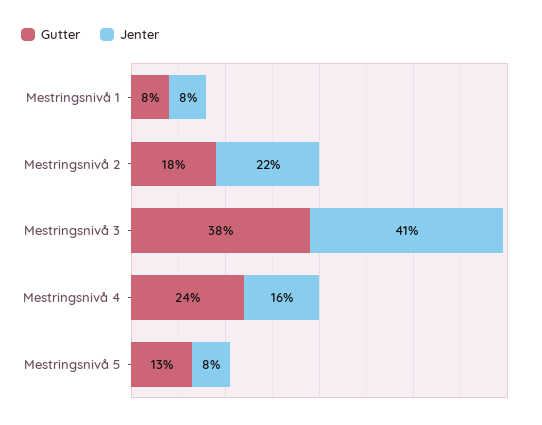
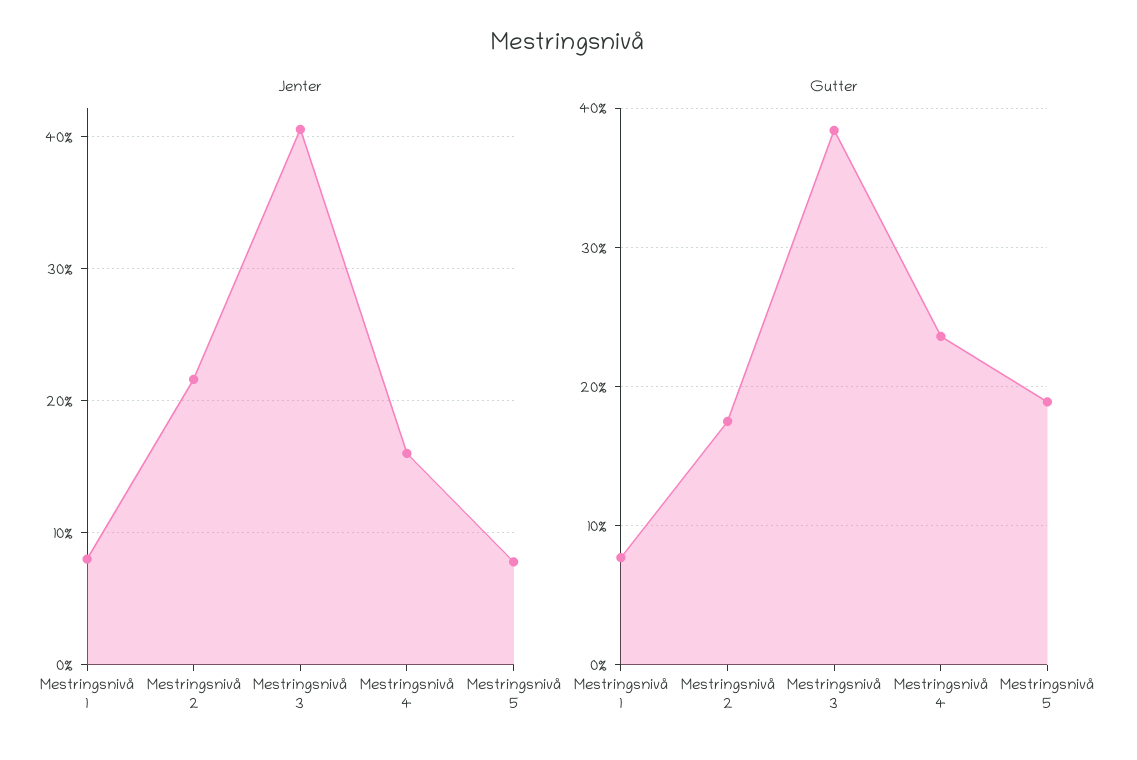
  {
    "Gutter": {
      "Mestringsnivå 1": 8,
      "Mestringsnivå 2": 18,
      "Mestringsnivå 3": 38,
      "Mestringsnivå 4": 24,
-     "Mestringsnivå 5": 13
+     "Mestringsnivå 5": 19
    },
    "Jenter": {
      "Mestringsnivå 1": 8,
      "Mestringsnivå 2": 22,
      "Mestringsnivå 3": 41,
      "Mestringsnivå 4": 16,
      "Mestringsnivå 5": 8
    }
  }

